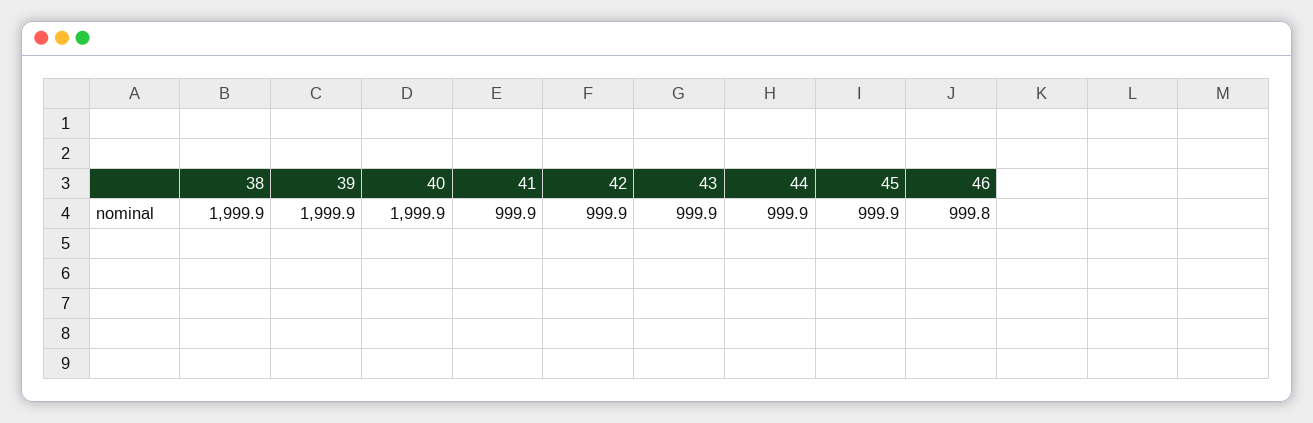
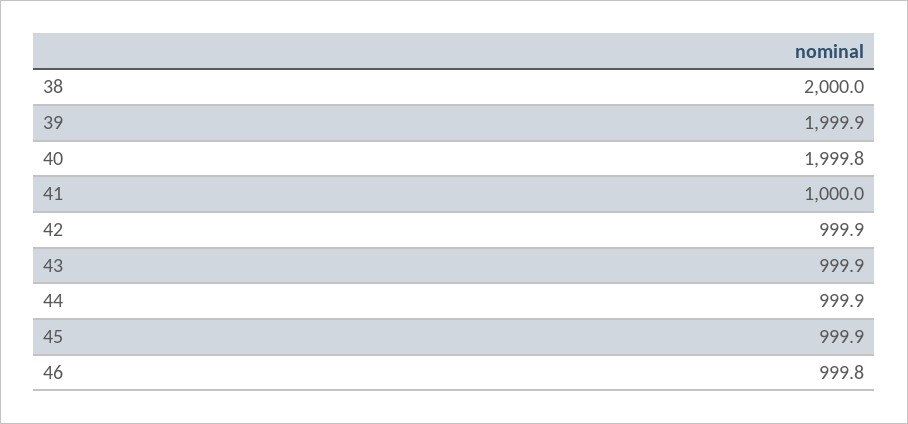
  {
-   "38": 1999.9,
+   "38": 2000,
    "39": 1999.9,
-   "40": 1999.9,
+   "40": 1999.8,
-   "41": 999.9,
+   "41": 1000,
    "42": 999.9,
    "43": 999.9,
    "44": 999.9,
    "45": 999.9,
    "46": 999.8
  }

